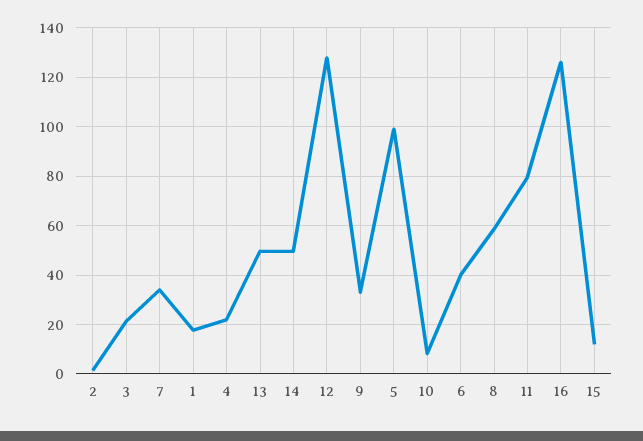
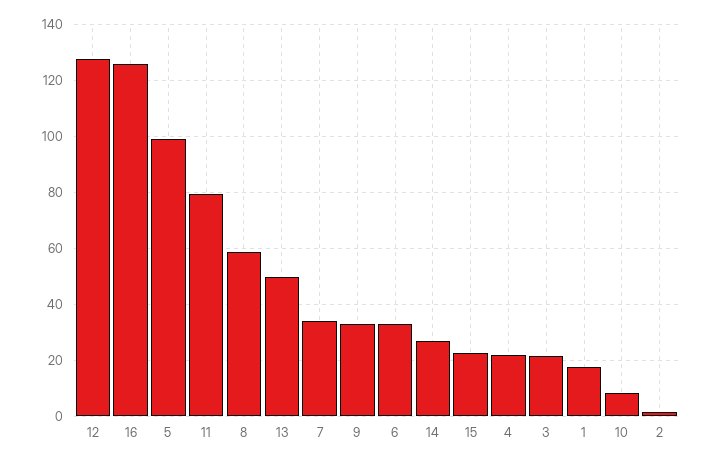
  {
    "2": 2.5,
    "3": 22.5,
    "7": 35,
    "1": 17.5,
    "4": 22.5,
    "13": 50,
-   "14": 50,
+   "14": 27.5,
    "12": 127.5,
    "9": 32.5,
    "5": 100,
    "10": 7.5,
-   "6": 40,
+   "6": 32.5,
    "8": 57.5,
    "11": 80,
    "16": 125,
-   "15": 12.5
+   "15": 22.5
  }

